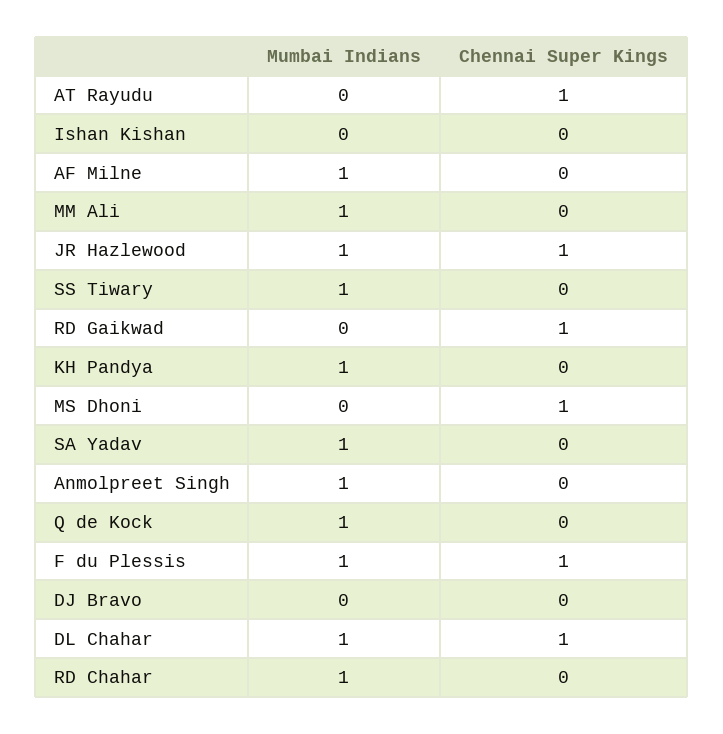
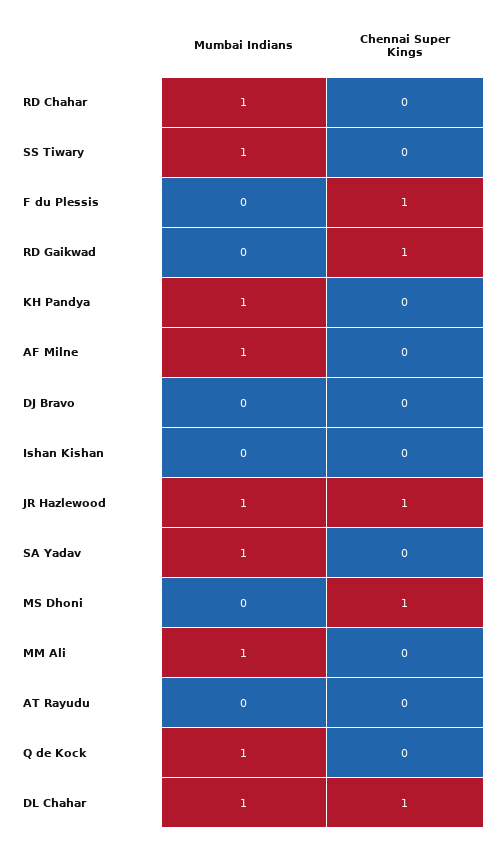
  {
    "Mumbai Indians": {
      "AT Rayudu": 0,
      "Ishan Kishan": 0,
      "AF Milne": 1,
      "MM Ali": 1,
      "JR Hazlewood": 1,
      "SS Tiwary": 1,
      "RD Gaikwad": 0,
      "KH Pandya": 1,
      "MS Dhoni": 0,
      "SA Yadav": 1,
-     "Anmolpreet Singh": 1,
      "Q de Kock": 1,
-     "F du Plessis": 1,
+     "F du Plessis": 0,
      "DJ Bravo": 0,
      "DL Chahar": 1,
      "RD Chahar": 1
    },
    "Chennai Super Kings": {
-     "AT Rayudu": 1,
+     "AT Rayudu": 0,
      "Ishan Kishan": 0,
      "AF Milne": 0,
      "MM Ali": 0,
      "JR Hazlewood": 1,
      "SS Tiwary": 0,
      "RD Gaikwad": 1,
      "KH Pandya": 0,
      "MS Dhoni": 1,
      "SA Yadav": 0,
-     "Anmolpreet Singh": 0,
      "Q de Kock": 0,
      "F du Plessis": 1,
      "DJ Bravo": 0,
      "DL Chahar": 1,
      "RD Chahar": 0
    }
  }

